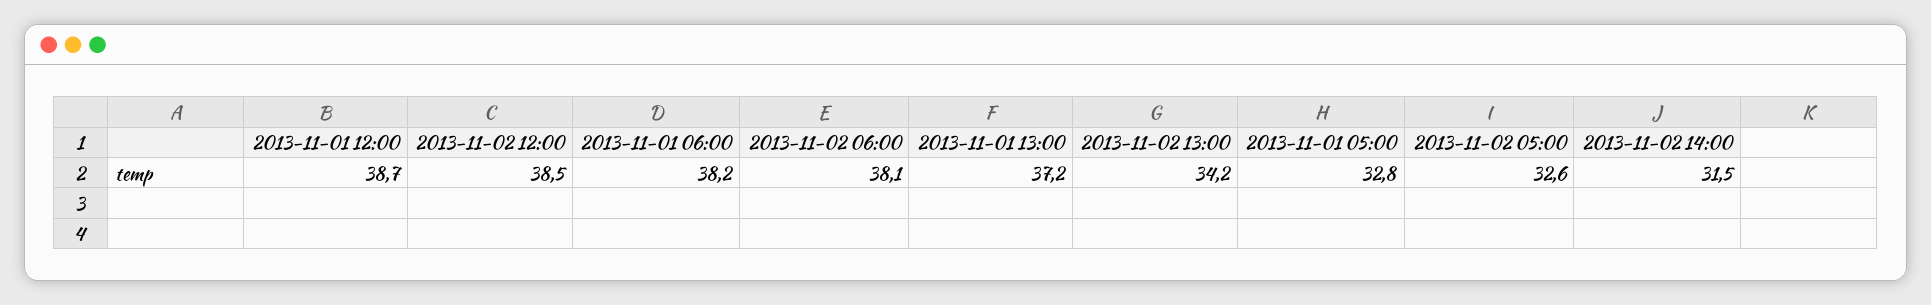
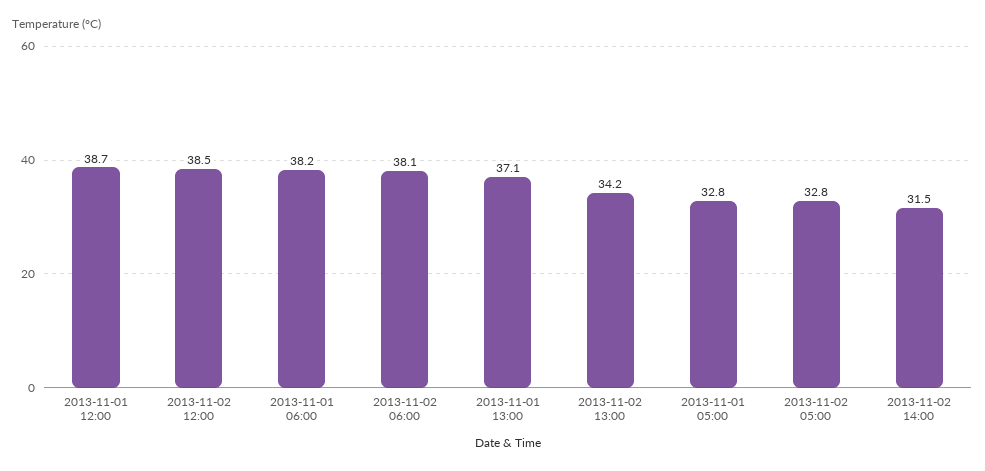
  {
    "2013-11-01 12:00": 38.7,
    "2013-11-02 12:00": 38.5,
    "2013-11-01 06:00": 38.2,
    "2013-11-02 06:00": 38.1,
-   "2013-11-01 13:00": 37.2,
+   "2013-11-01 13:00": 37.1,
    "2013-11-02 13:00": 34.2,
    "2013-11-01 05:00": 32.8,
-   "2013-11-02 05:00": 32.6,
+   "2013-11-02 05:00": 32.8,
    "2013-11-02 14:00": 31.5
  }

